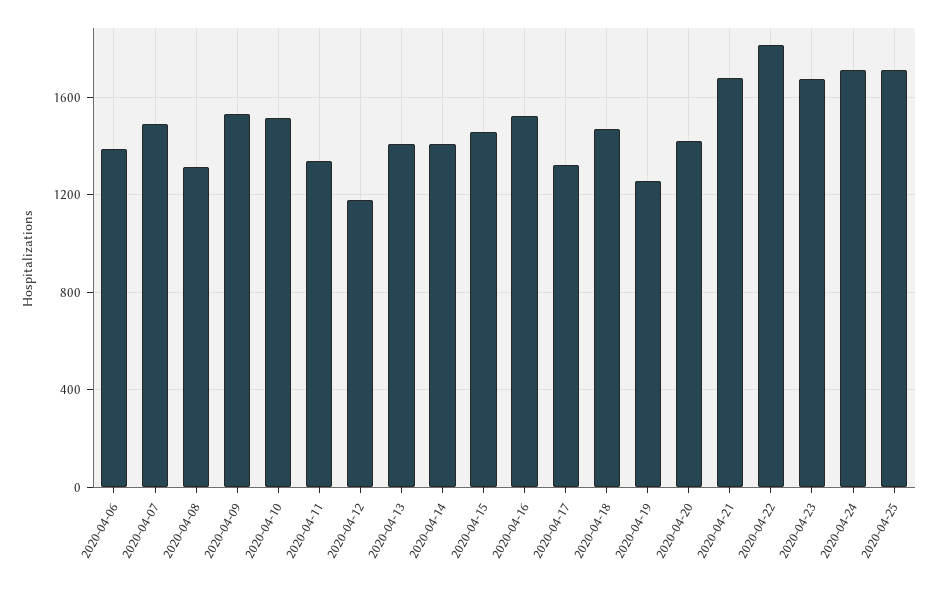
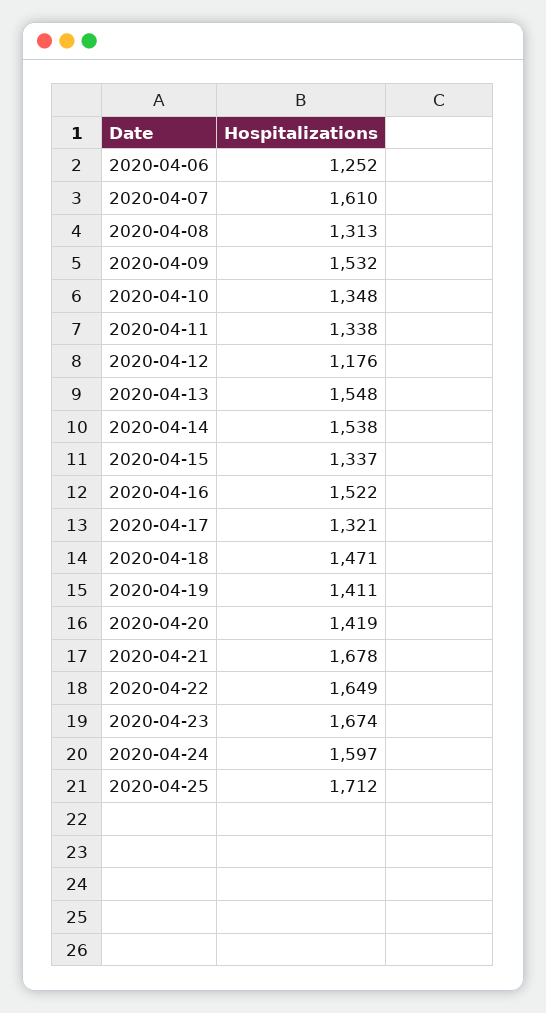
  {
-   "2020-04-06": 1400,
+   "2020-04-06": 1252,
-   "2020-04-07": 1500,
+   "2020-04-07": 1610,
    "2020-04-08": 1313,
    "2020-04-09": 1532,
-   "2020-04-10": 1500,
+   "2020-04-10": 1348,
    "2020-04-11": 1338,
    "2020-04-12": 1176,
-   "2020-04-13": 1400,
+   "2020-04-13": 1548,
-   "2020-04-14": 1400,
+   "2020-04-14": 1538,
-   "2020-04-15": 1450,
+   "2020-04-15": 1337,
    "2020-04-16": 1522,
    "2020-04-17": 1321,
    "2020-04-18": 1471,
-   "2020-04-19": 1250,
+   "2020-04-19": 1411,
    "2020-04-20": 1419,
    "2020-04-21": 1678,
-   "2020-04-22": 1800,
+   "2020-04-22": 1649,
    "2020-04-23": 1674,
-   "2020-04-24": 1700,
+   "2020-04-24": 1597,
    "2020-04-25": 1712
  }

